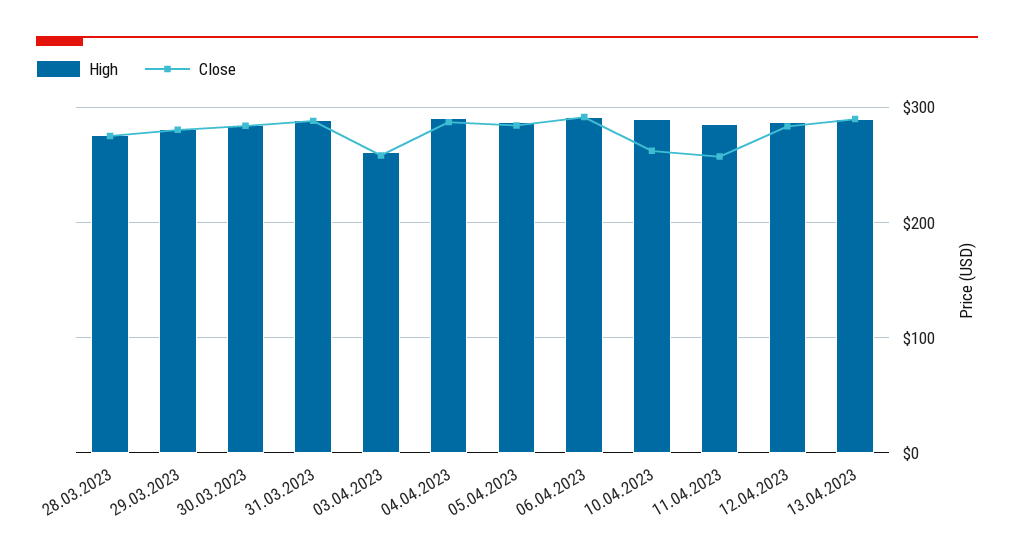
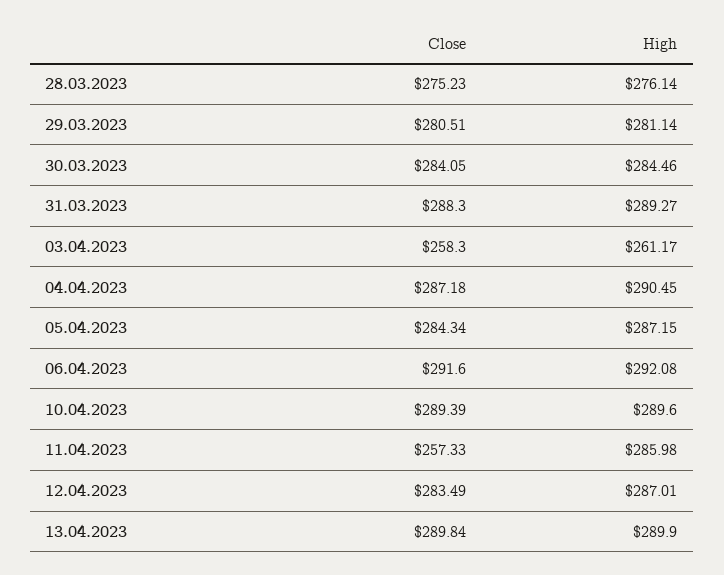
  {
    "High": {
      "28.03.2023": 276.14,
      "29.03.2023": 281.14,
      "30.03.2023": 284.46,
      "31.03.2023": 289.27,
      "03.04.2023": 261.17,
      "04.04.2023": 290.45,
      "05.04.2023": 287.15,
      "06.04.2023": 292.08,
      "10.04.2023": 289.6,
      "11.04.2023": 285.98,
      "12.04.2023": 287.01,
      "13.04.2023": 289.9
    },
    "Close": {
      "28.03.2023": 275.23,
      "29.03.2023": 280.51,
      "30.03.2023": 284.05,
      "31.03.2023": 288.3,
      "03.04.2023": 258.3,
      "04.04.2023": 287.18,
      "05.04.2023": 284.34,
      "06.04.2023": 291.6,
-     "10.04.2023": 260,
+     "10.04.2023": 289.39,
      "11.04.2023": 257.33,
      "12.04.2023": 283.49,
      "13.04.2023": 289.84
    }
  }

